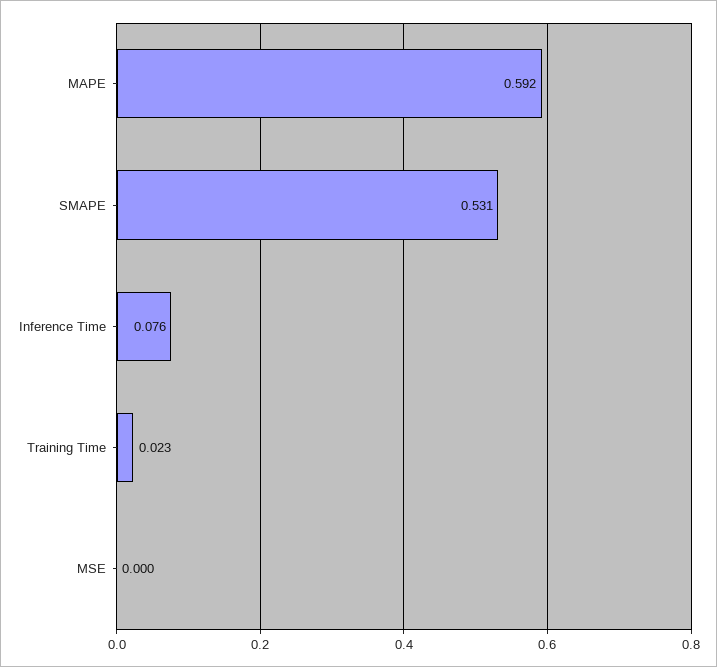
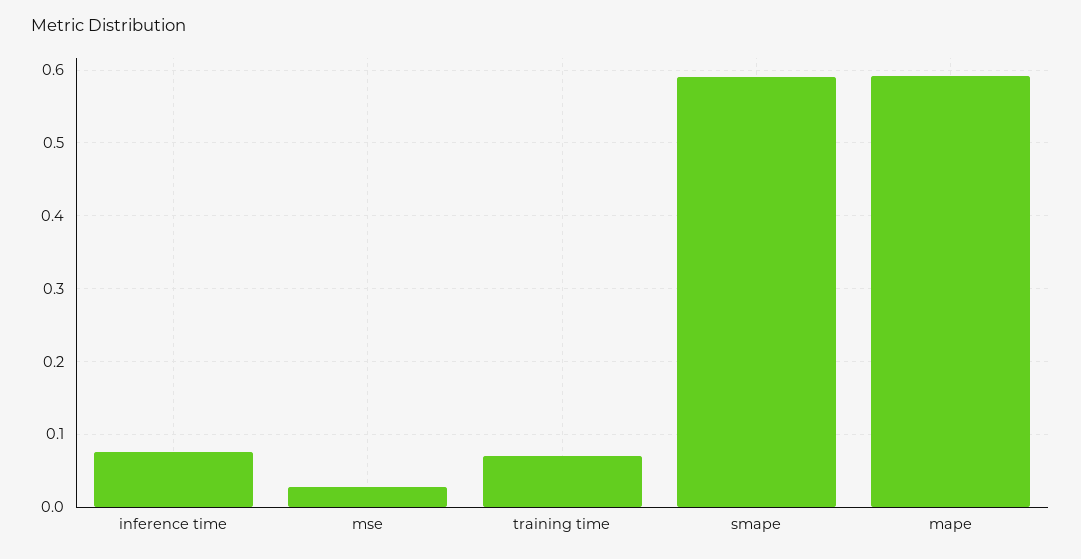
  {
    "MAPE": 0.592,
-   "SMAPE": 0.531,
+   "SMAPE": 0.59,
    "Inference Time": 0.076,
-   "Training Time": 0.023,
+   "Training Time": 0.07,
-   "MSE": 0
+   "MSE": 0.03
  }

